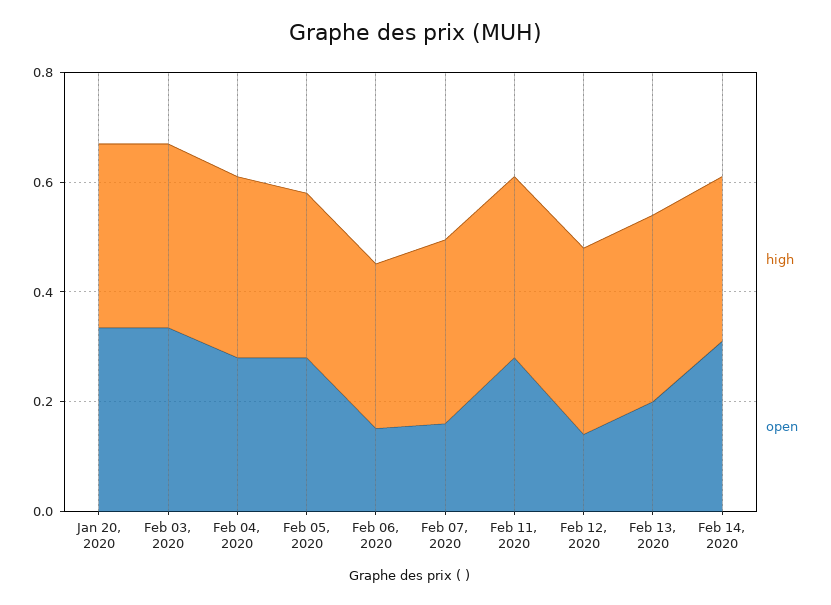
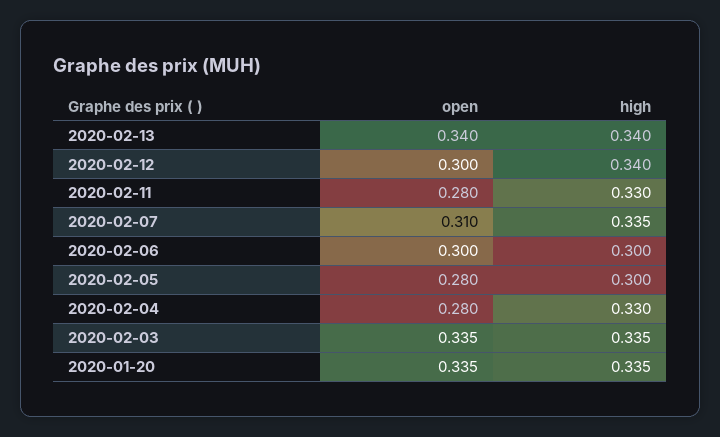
  {
    "high": {
      "Jan 20, 2020": 0.335,
      "Feb 03, 2020": 0.335,
      "Feb 04, 2020": 0.33,
      "Feb 05, 2020": 0.3,
      "Feb 06, 2020": 0.3,
      "Feb 07, 2020": 0.335,
      "Feb 11, 2020": 0.33,
      "Feb 12, 2020": 0.34,
-     "Feb 13, 2020": 0.34,
+     "Feb 13, 2020": 0.34
-     "Feb 14, 2020": 0.3
    },
    "open": {
      "Jan 20, 2020": 0.335,
      "Feb 03, 2020": 0.335,
      "Feb 04, 2020": 0.28,
      "Feb 05, 2020": 0.28,
-     "Feb 06, 2020": 0.15,
+     "Feb 06, 2020": 0.3,
-     "Feb 07, 2020": 0.15,
+     "Feb 07, 2020": 0.31,
      "Feb 11, 2020": 0.28,
-     "Feb 12, 2020": 0.15,
+     "Feb 12, 2020": 0.3,
-     "Feb 13, 2020": 0.2,
+     "Feb 13, 2020": 0.34
-     "Feb 14, 2020": 0.3
    }
  }

